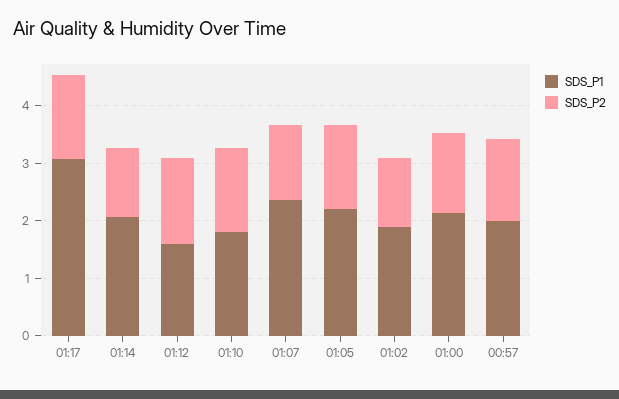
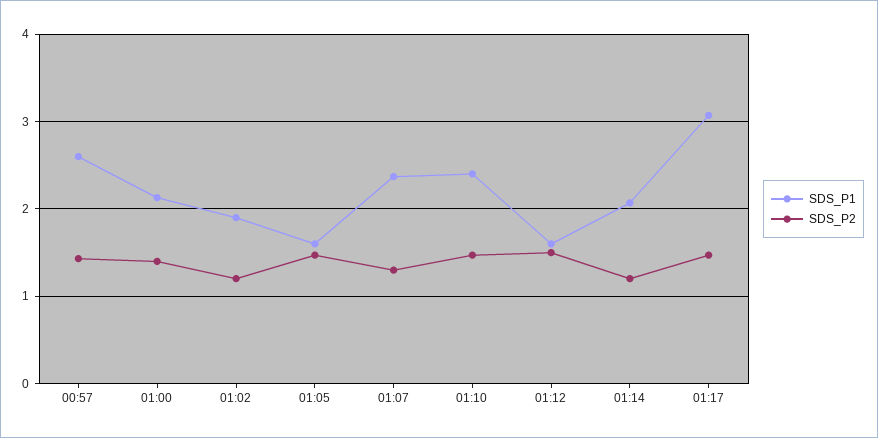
  {
    "SDS_P1": {
      "01:17": 3.1,
      "01:14": 2.1,
      "01:12": 1.6,
-     "01:10": 1.8,
+     "01:10": 2.4,
      "01:07": 2.4,
-     "01:05": 2.2,
+     "01:05": 1.6,
      "01:02": 1.9,
      "01:00": 2.1,
-     "00:57": 2
+     "00:57": 2.6
    },
    "SDS_P2": {
      "01:17": 1.5,
      "01:14": 1.2,
      "01:12": 1.5,
      "01:10": 1.5,
      "01:07": 1.3,
      "01:05": 1.5,
      "01:02": 1.2,
      "01:00": 1.4,
      "00:57": 1.4
    }
  }

